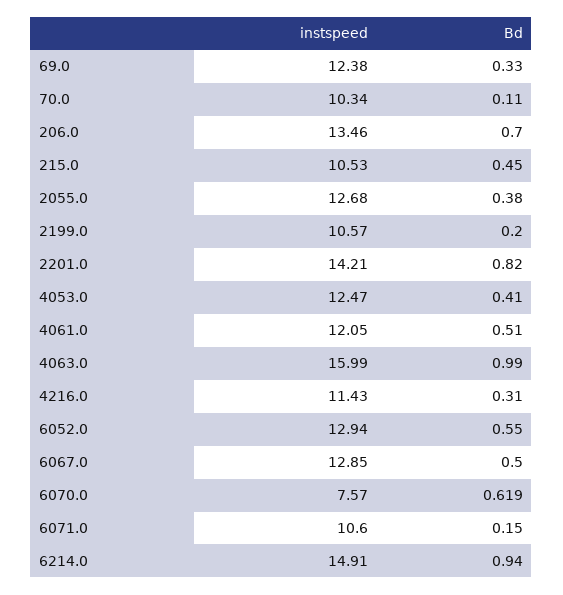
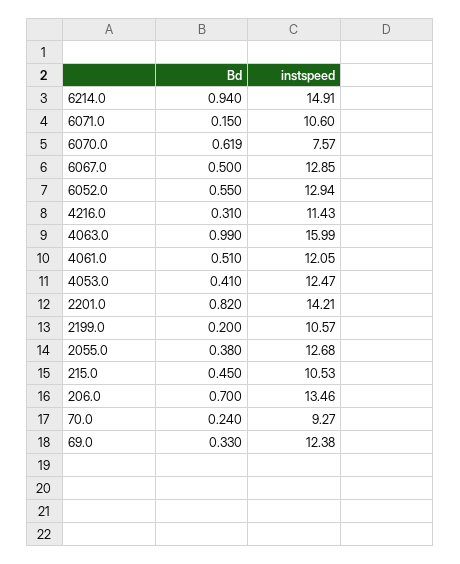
  {
    "instspeed": {
      "69.0": 12.38,
-     "70.0": 10.34,
+     "70.0": 9.27,
      "206.0": 13.46,
      "215.0": 10.53,
      "2055.0": 12.68,
      "2199.0": 10.57,
      "2201.0": 14.21,
      "4053.0": 12.47,
      "4061.0": 12.05,
      "4063.0": 15.99,
      "4216.0": 11.43,
      "6052.0": 12.94,
      "6067.0": 12.85,
      "6070.0": 7.57,
      "6071.0": 10.6,
      "6214.0": 14.91
    },
    "Bd": {
      "69.0": 0.33,
-     "70.0": 0.11,
+     "70.0": 0.24,
      "206.0": 0.7,
      "215.0": 0.45,
      "2055.0": 0.38,
      "2199.0": 0.2,
      "2201.0": 0.82,
      "4053.0": 0.41,
      "4061.0": 0.51,
      "4063.0": 0.99,
      "4216.0": 0.31,
      "6052.0": 0.55,
      "6067.0": 0.5,
      "6070.0": 0.619,
      "6071.0": 0.15,
      "6214.0": 0.94
    }
  }

